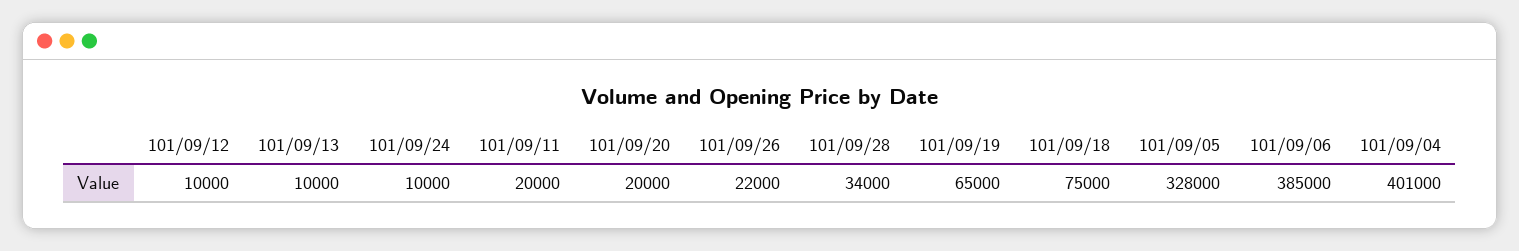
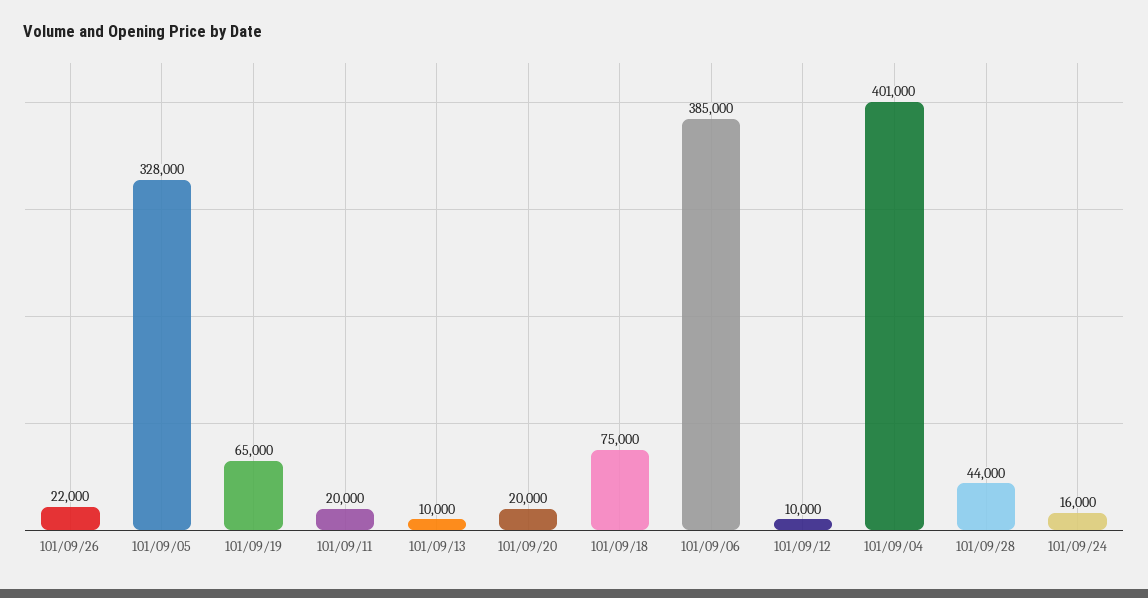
  {
    "101/09/12": 10000,
    "101/09/13": 10000,
-   "101/09/24": 10000,
+   "101/09/24": 16000,
    "101/09/11": 20000,
    "101/09/20": 20000,
    "101/09/26": 22000,
-   "101/09/28": 34000,
+   "101/09/28": 44000,
    "101/09/19": 65000,
    "101/09/18": 75000,
    "101/09/05": 328000,
    "101/09/06": 385000,
    "101/09/04": 401000
  }

